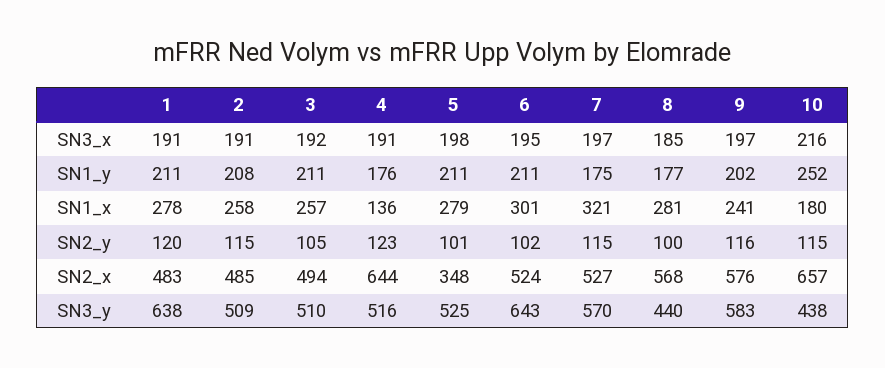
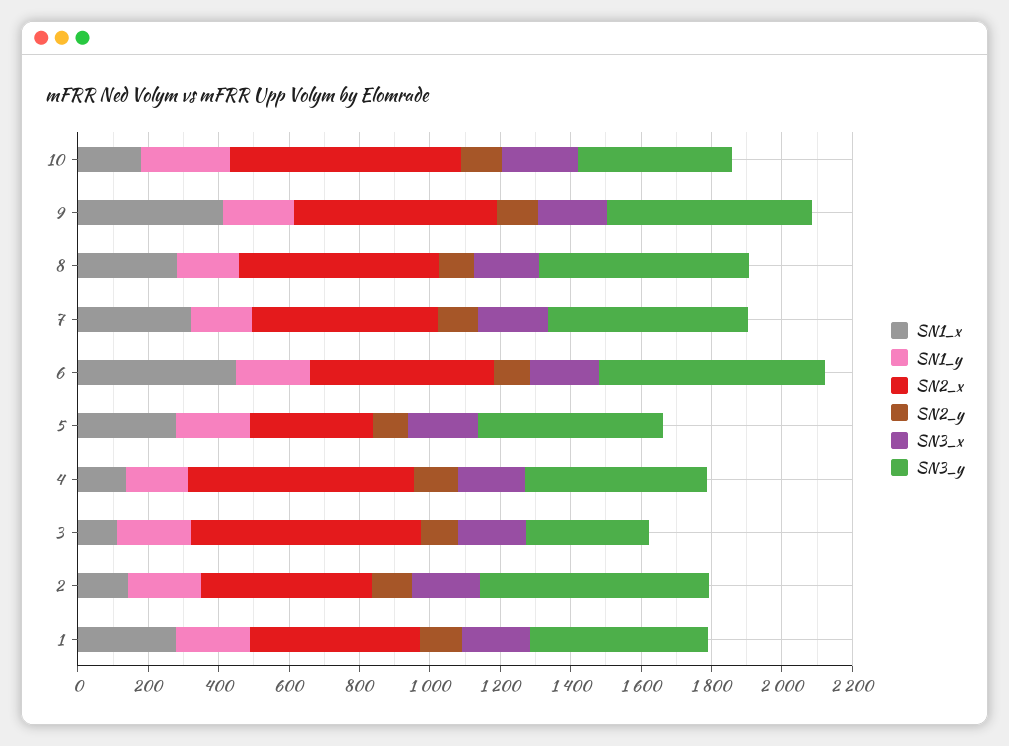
  {
    "SN3_x": {
      "1": 191,
      "2": 191,
      "3": 192,
      "4": 191,
      "5": 198,
      "6": 195,
      "7": 197,
      "8": 185,
      "9": 197,
      "10": 216
    },
    "SN1_y": {
      "1": 211,
      "2": 208,
      "3": 211,
      "4": 176,
      "5": 211,
      "6": 211,
      "7": 175,
      "8": 177,
      "9": 202,
      "10": 252
    },
    "SN1_x": {
      "1": 278,
-     "2": 258,
+     "2": 150,
-     "3": 257,
+     "3": 100,
      "4": 136,
      "5": 279,
-     "6": 301,
+     "6": 450,
      "7": 321,
      "8": 281,
-     "9": 241,
+     "9": 400,
      "10": 180
    },
    "SN2_y": {
      "1": 120,
      "2": 115,
      "3": 105,
      "4": 123,
      "5": 101,
      "6": 102,
      "7": 115,
      "8": 100,
      "9": 116,
      "10": 115
    },
    "SN2_x": {
      "1": 483,
      "2": 485,
-     "3": 494,
+     "3": 650,
      "4": 644,
      "5": 348,
      "6": 524,
      "7": 527,
      "8": 568,
      "9": 576,
      "10": 657
    },
    "SN3_y": {
-     "1": 638,
+     "1": 500,
-     "2": 509,
+     "2": 650,
-     "3": 510,
+     "3": 350,
      "4": 516,
      "5": 525,
      "6": 643,
      "7": 570,
-     "8": 440,
+     "8": 600,
      "9": 583,
      "10": 438
    }
  }

